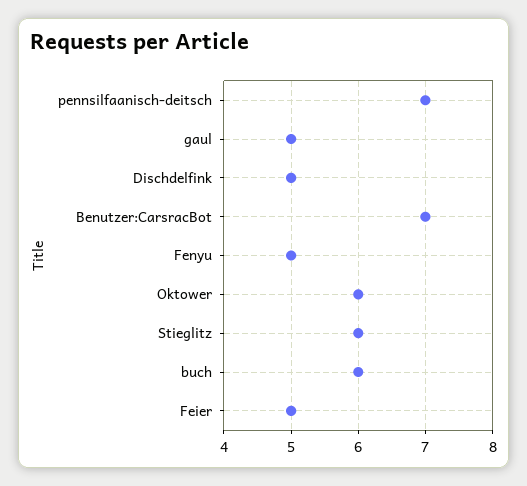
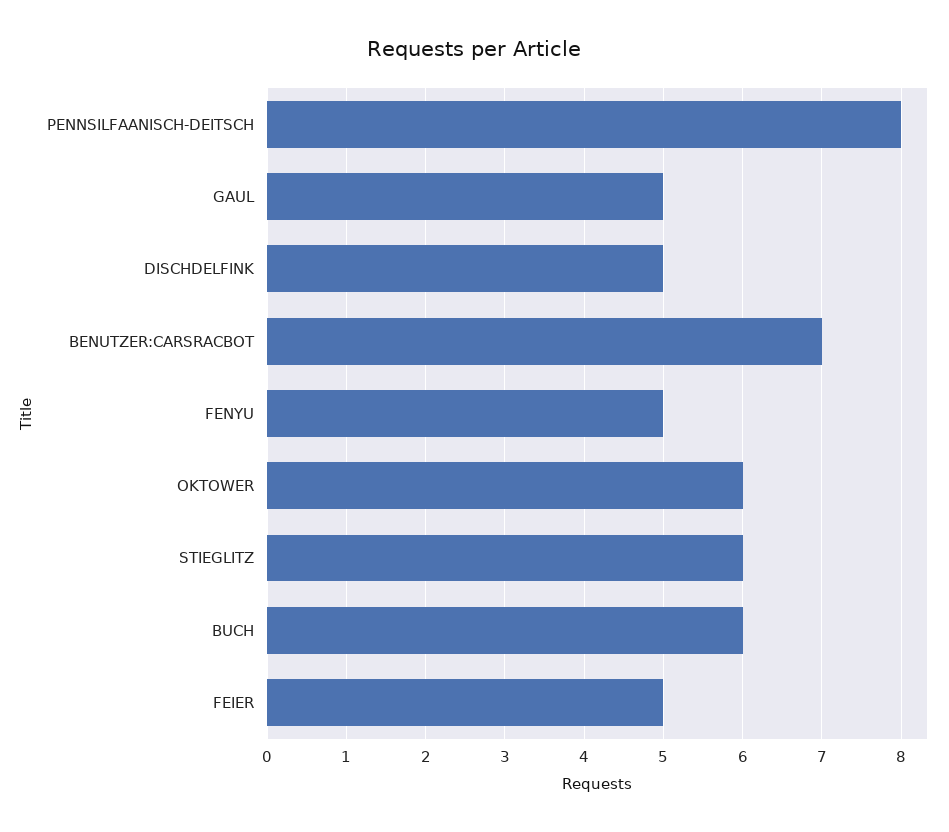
  {
-   "pennsilfaanisch-deitsch": 7,
+   "pennsilfaanisch-deitsch": 8,
    "gaul": 5,
    "Dischdelfink": 5,
    "Benutzer:CarsracBot": 7,
    "Fenyu": 5,
    "Oktower": 6,
    "Stieglitz": 6,
    "buch": 6,
    "Feier": 5
  }

